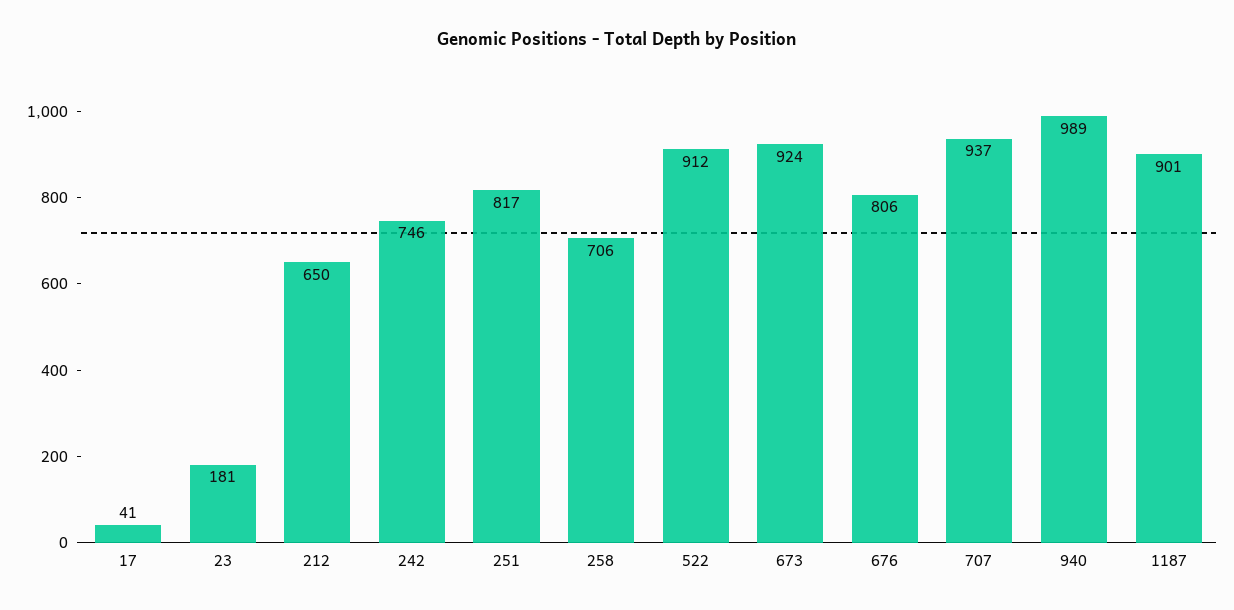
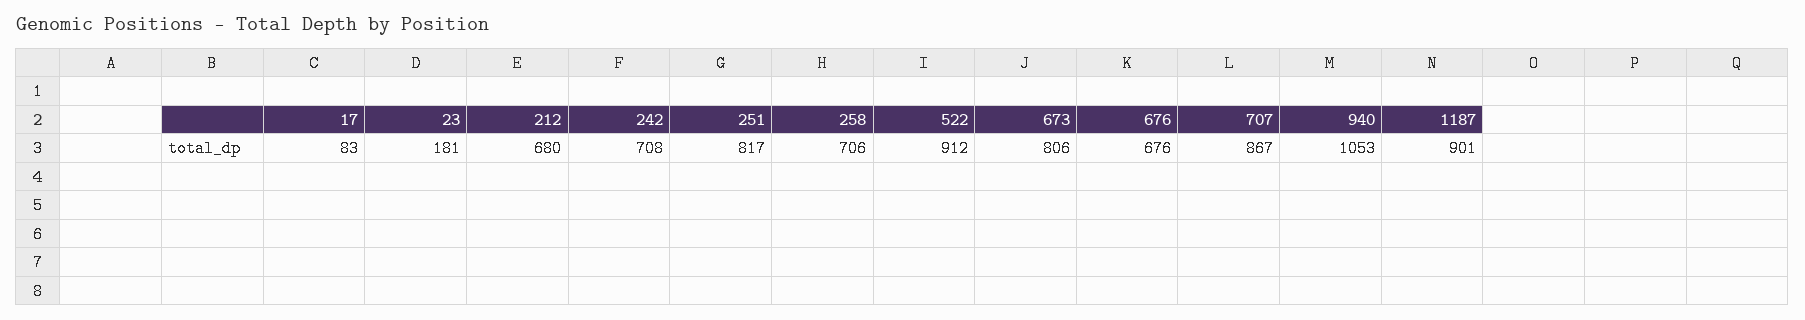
  {
-   "17": 41,
+   "17": 83,
    "23": 181,
-   "212": 650,
+   "212": 680,
-   "242": 746,
+   "242": 708,
    "251": 817,
    "258": 706,
    "522": 912,
-   "673": 924,
+   "673": 806,
-   "676": 806,
+   "676": 676,
-   "707": 937,
+   "707": 867,
-   "940": 989,
+   "940": 1053,
    "1187": 901
  }

